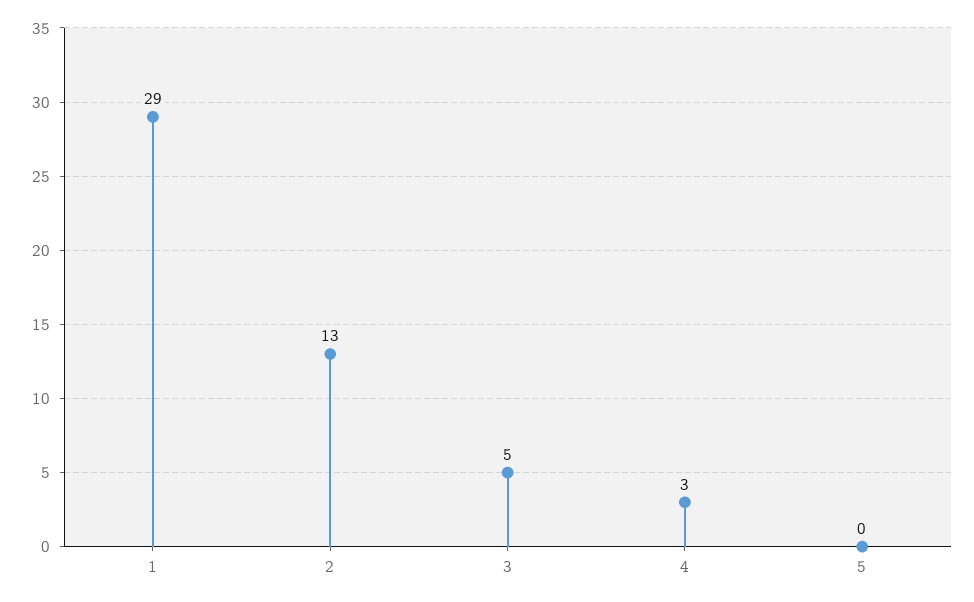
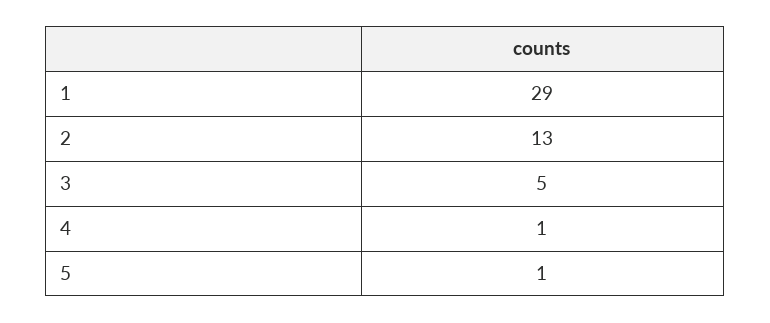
  {
    "1": 29,
    "2": 13,
    "3": 5,
-   "4": 3,
+   "4": 1,
-   "5": 0
+   "5": 1
  }

